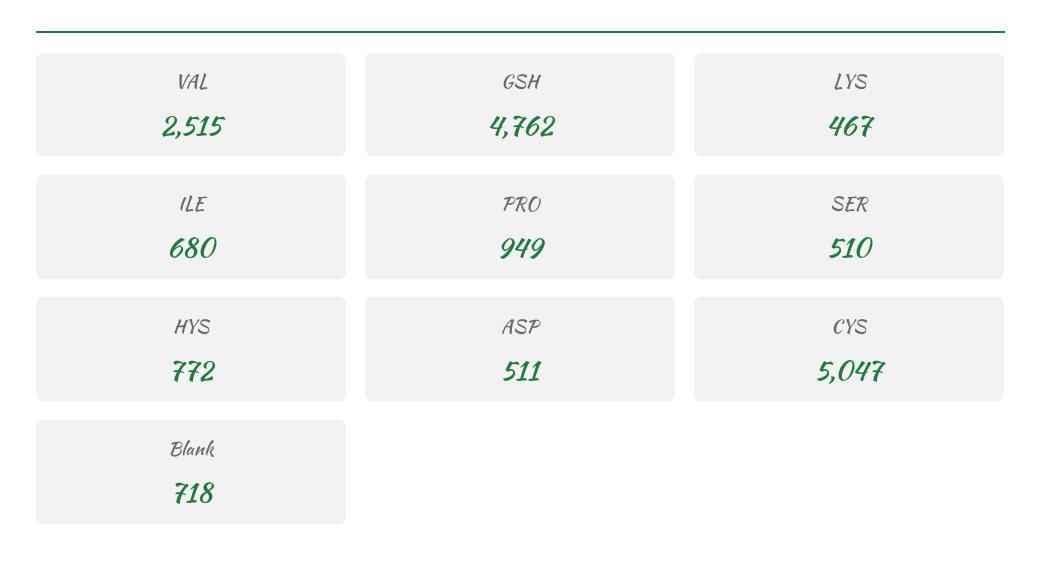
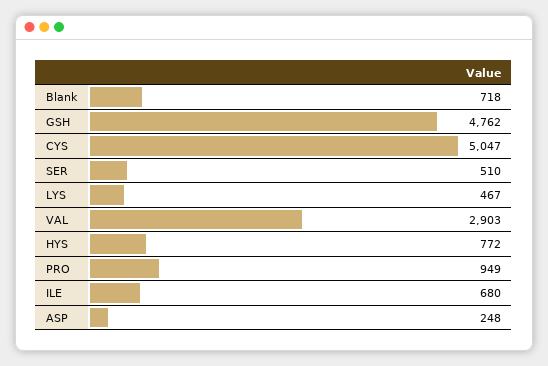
  {
-   "VAL": 2515,
+   "VAL": 2903,
    "GSH": 4762,
    "LYS": 467,
    "ILE": 680,
    "PRO": 949,
    "SER": 510,
    "HYS": 772,
-   "ASP": 511,
+   "ASP": 248,
    "CYS": 5047,
    "Blank": 718
  }

